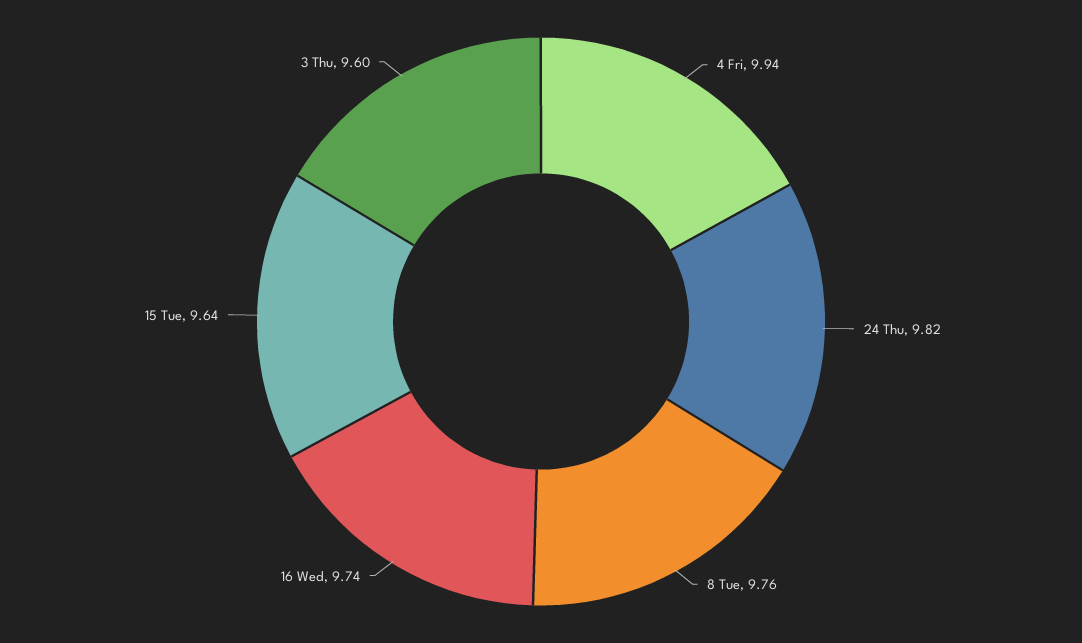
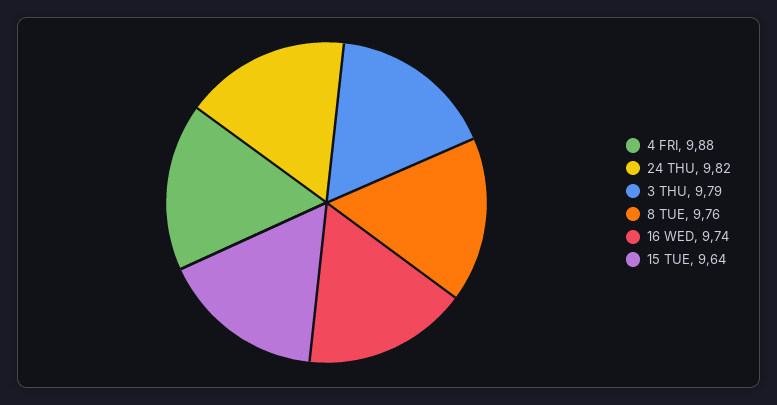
  {
-   "4 Fri": 9.94,
+   "4 Fri": 9.88,
    "24 Thu": 9.82,
    "8 Tue": 9.76,
    "16 Wed": 9.74,
    "15 Tue": 9.64,
-   "3 Thu": 9.6
+   "3 Thu": 9.79
  }

